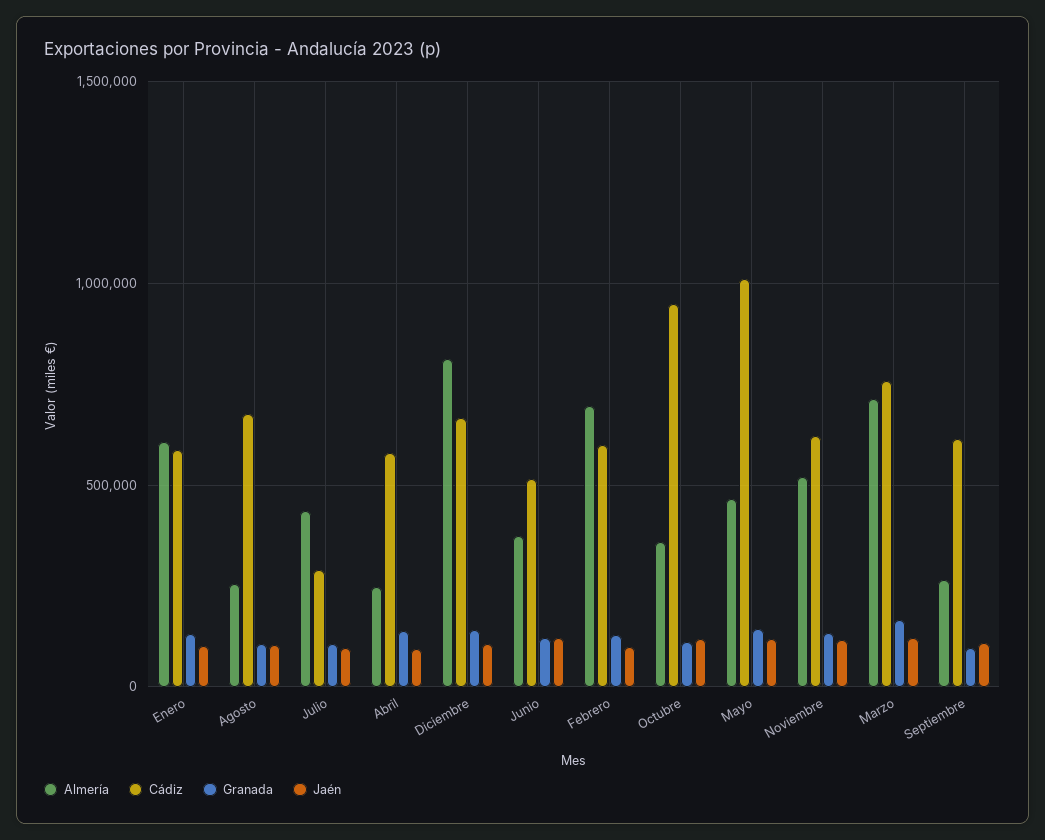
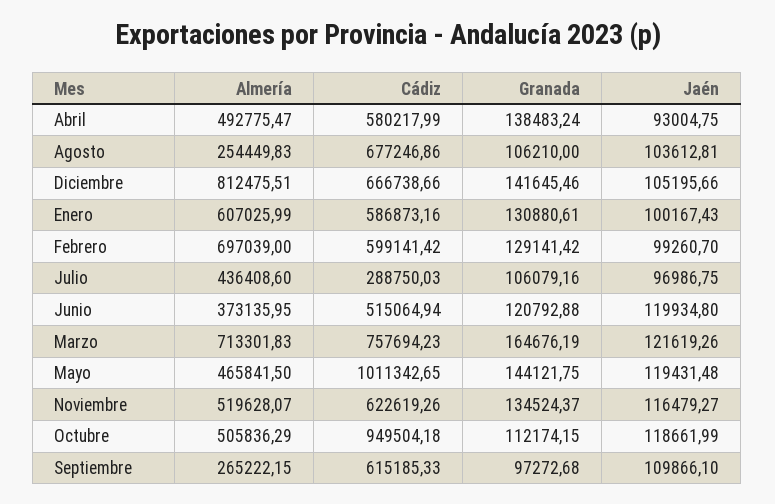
  {
    "Almería": {
      "Enero": 607025.99,
      "Agosto": 254449.83,
      "Julio": 436408.6,
-     "Abril": 250000,
+     "Abril": 492775.47,
      "Diciembre": 812475.51,
      "Junio": 373135.95,
      "Febrero": 697039,
-     "Octubre": 350000,
+     "Octubre": 505836.29,
      "Mayo": 465841.5,
      "Noviembre": 519628.07,
      "Marzo": 713301.83,
      "Septiembre": 265222.15
    },
    "Cádiz": {
      "Enero": 586873.16,
      "Agosto": 677246.86,
      "Julio": 288750.03,
      "Abril": 580217.99,
      "Diciembre": 666738.66,
      "Junio": 515064.94,
      "Febrero": 599141.42,
      "Octubre": 949504.18,
      "Mayo": 1011342.65,
      "Noviembre": 622619.26,
      "Marzo": 757694.23,
      "Septiembre": 615185.33
    },
    "Granada": {
      "Enero": 130880.61,
      "Agosto": 106210,
      "Julio": 106079.16,
      "Abril": 138483.24,
      "Diciembre": 141645.46,
      "Junio": 120792.88,
      "Febrero": 129141.42,
      "Octubre": 112174.15,
      "Mayo": 144121.75,
      "Noviembre": 134524.37,
      "Marzo": 164676.19,
      "Septiembre": 97272.68
    },
    "Jaén": {
      "Enero": 100167.43,
      "Agosto": 103612.81,
      "Julio": 96986.75,
      "Abril": 93004.75,
      "Diciembre": 105195.66,
      "Junio": 119934.8,
      "Febrero": 99260.7,
      "Octubre": 118661.99,
      "Mayo": 119431.48,
      "Noviembre": 116479.27,
      "Marzo": 121619.26,
      "Septiembre": 109866.1
    }
  }

